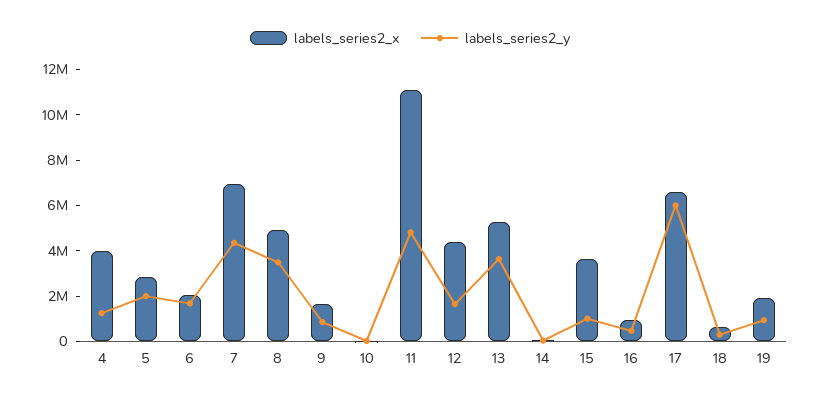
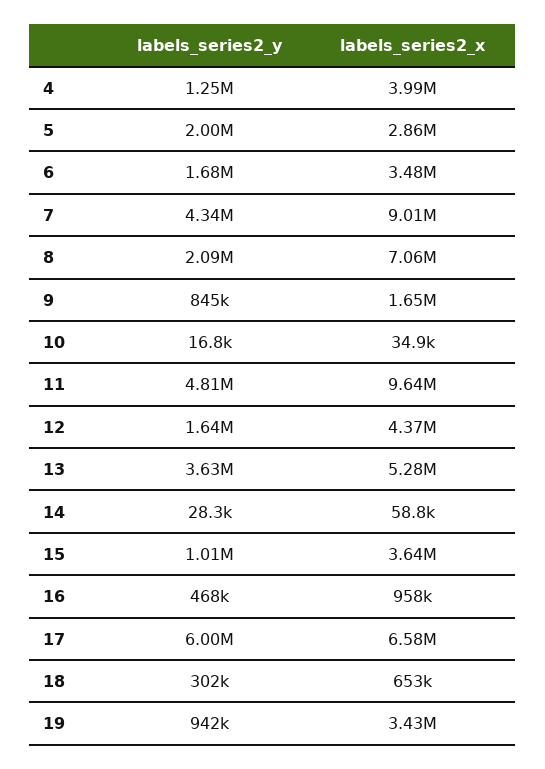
  {
    "labels_series2_x": {
      "4": 3990000,
      "5": 2860000,
-     "6": 2000000,
+     "6": 3480000,
-     "7": 7000000,
+     "7": 9010000,
-     "8": 5000000,
+     "8": 7060000,
      "9": 1650000,
      "10": 34900,
-     "11": 11000000,
+     "11": 9640000,
      "12": 4370000,
      "13": 5280000,
      "14": 58800,
      "15": 3640000,
      "16": 958000,
      "17": 6580000,
      "18": 653000,
-     "19": 2000000
+     "19": 3430000
    },
    "labels_series2_y": {
      "4": 1250000,
      "5": 2000000,
      "6": 1680000,
      "7": 4340000,
-     "8": 3500000,
+     "8": 2090000,
      "9": 845000,
      "10": 16800,
      "11": 4810000,
      "12": 1640000,
      "13": 3630000,
      "14": 28300,
      "15": 1010000,
      "16": 468000,
      "17": 6000000,
      "18": 302000,
      "19": 942000
    }
  }

